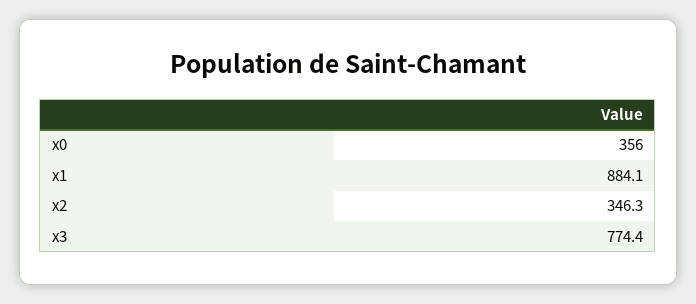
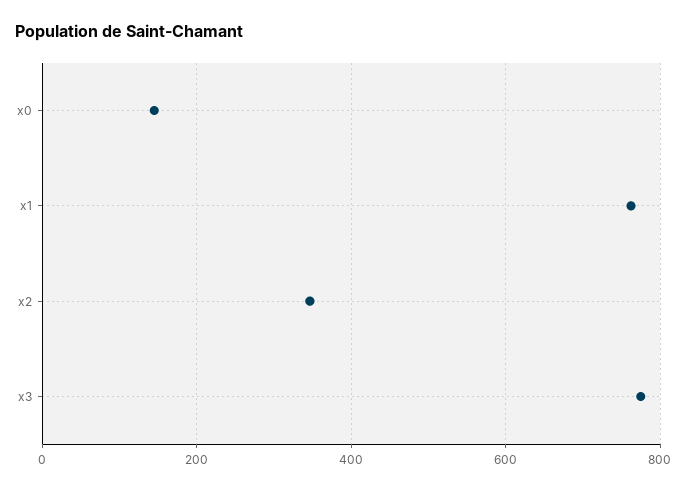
  {
-   "x0": 356,
+   "x0": 140,
-   "x1": 884.1,
+   "x1": 760,
    "x2": 346.3,
    "x3": 774.4
  }

